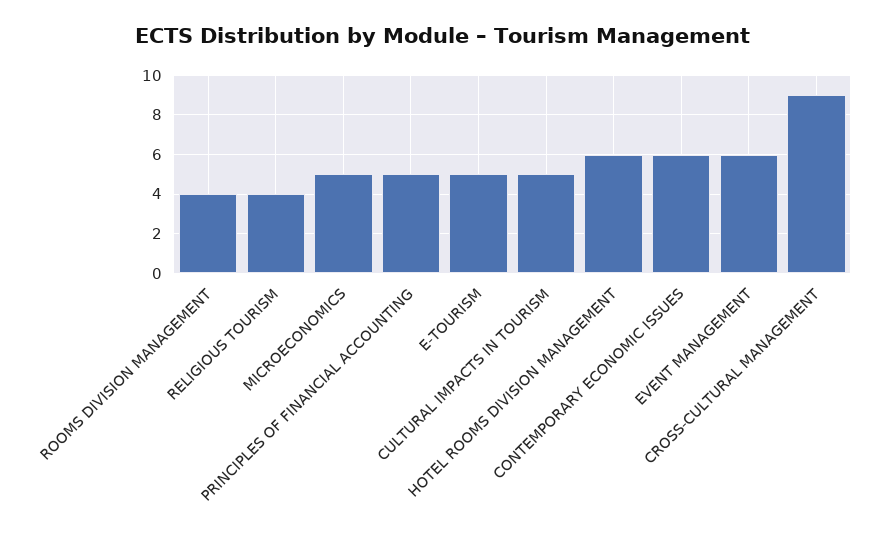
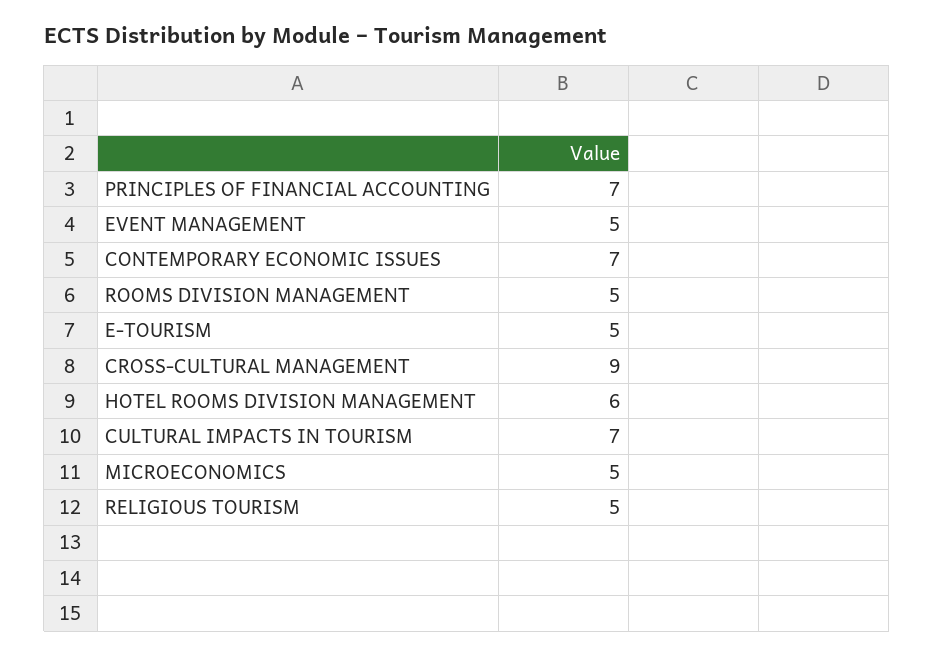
  {
-   "ROOMS DIVISION MANAGEMENT": 4,
+   "ROOMS DIVISION MANAGEMENT": 5,
-   "RELIGIOUS TOURISM": 4,
+   "RELIGIOUS TOURISM": 5,
    "MICROECONOMICS": 5,
-   "PRINCIPLES OF FINANCIAL ACCOUNTING": 5,
+   "PRINCIPLES OF FINANCIAL ACCOUNTING": 7,
    "E-TOURISM": 5,
-   "CULTURAL IMPACTS IN TOURISM": 5,
+   "CULTURAL IMPACTS IN TOURISM": 7,
    "HOTEL ROOMS DIVISION MANAGEMENT": 6,
-   "CONTEMPORARY ECONOMIC ISSUES": 6,
+   "CONTEMPORARY ECONOMIC ISSUES": 7,
-   "EVENT MANAGEMENT": 6,
+   "EVENT MANAGEMENT": 5,
    "CROSS-CULTURAL MANAGEMENT": 9
  }

